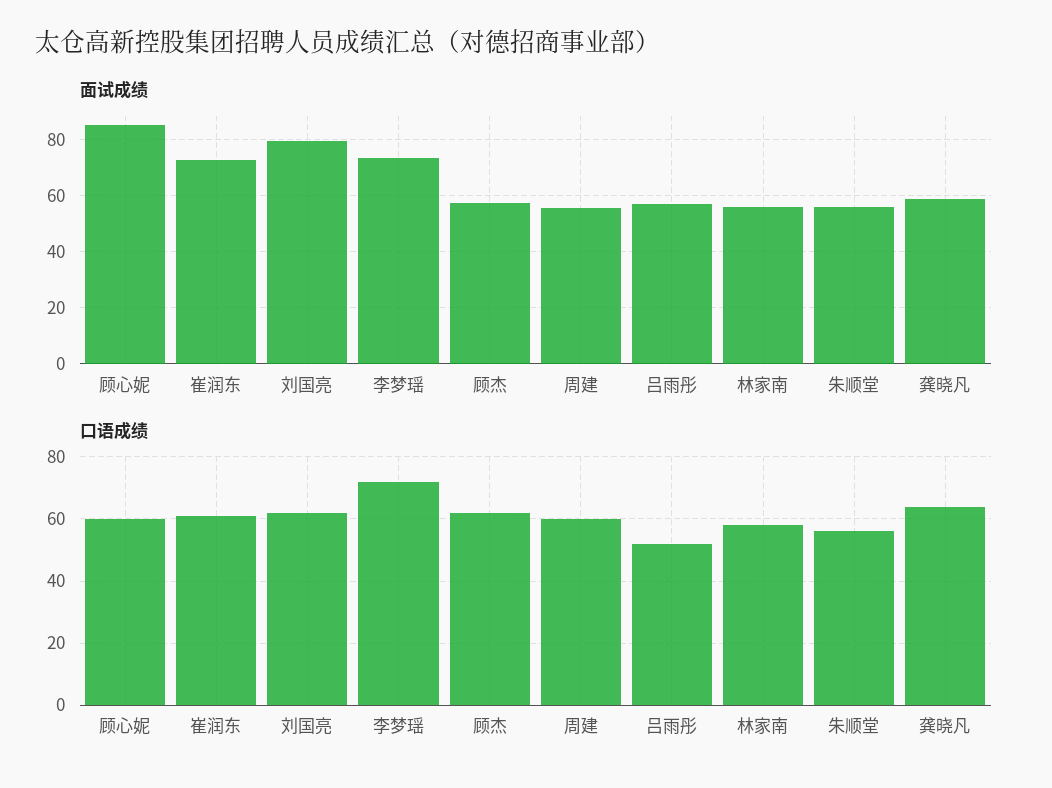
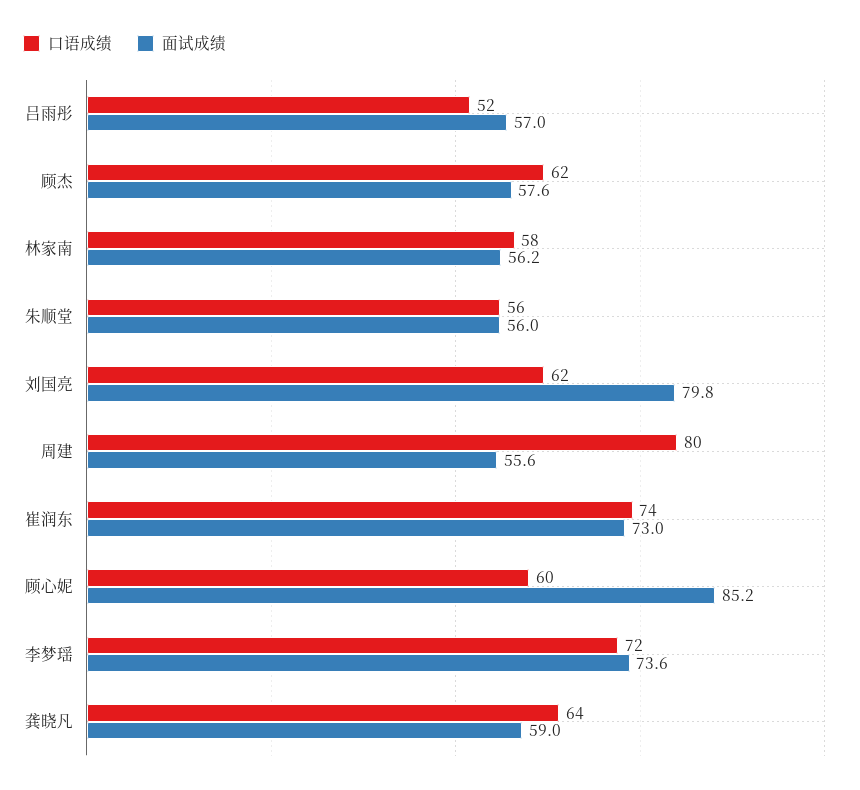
  {
    "面试成绩": {
      "顾心妮": 85.2,
      "崔润东": 73,
      "刘国亮": 79.8,
      "李梦瑶": 73.6,
      "顾杰": 57.6,
      "周建": 55.6,
      "吕雨彤": 57,
      "林家南": 56.2,
      "朱顺堂": 56,
      "龚晓凡": 59
    },
    "口语成绩": {
      "顾心妮": 60,
-     "崔润东": 60,
+     "崔润东": 74,
      "刘国亮": 62,
      "李梦瑶": 72,
      "顾杰": 62,
-     "周建": 60,
+     "周建": 80,
      "吕雨彤": 52,
      "林家南": 58,
      "朱顺堂": 56,
      "龚晓凡": 64
    }
  }

